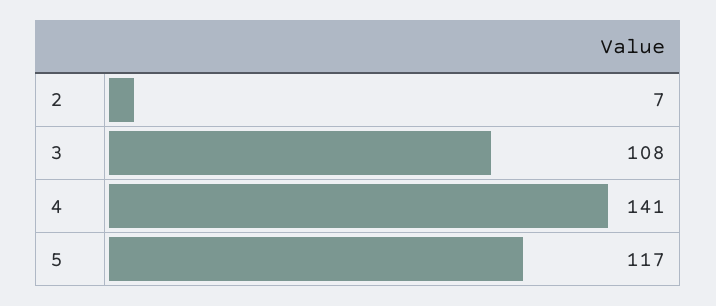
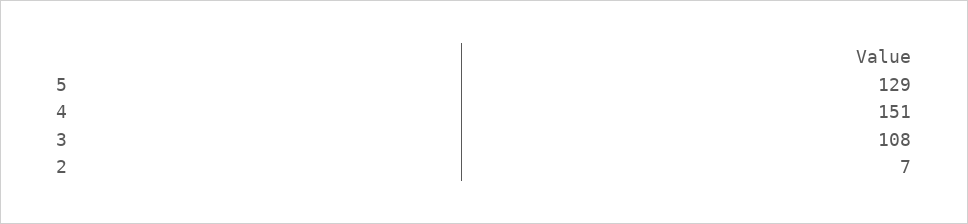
  {
    "2": 7,
    "3": 108,
-   "4": 141,
+   "4": 151,
-   "5": 117
+   "5": 129
  }

